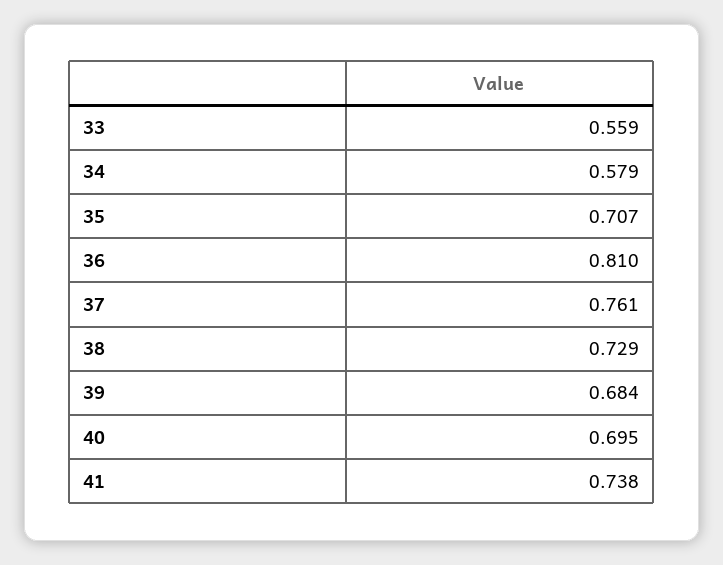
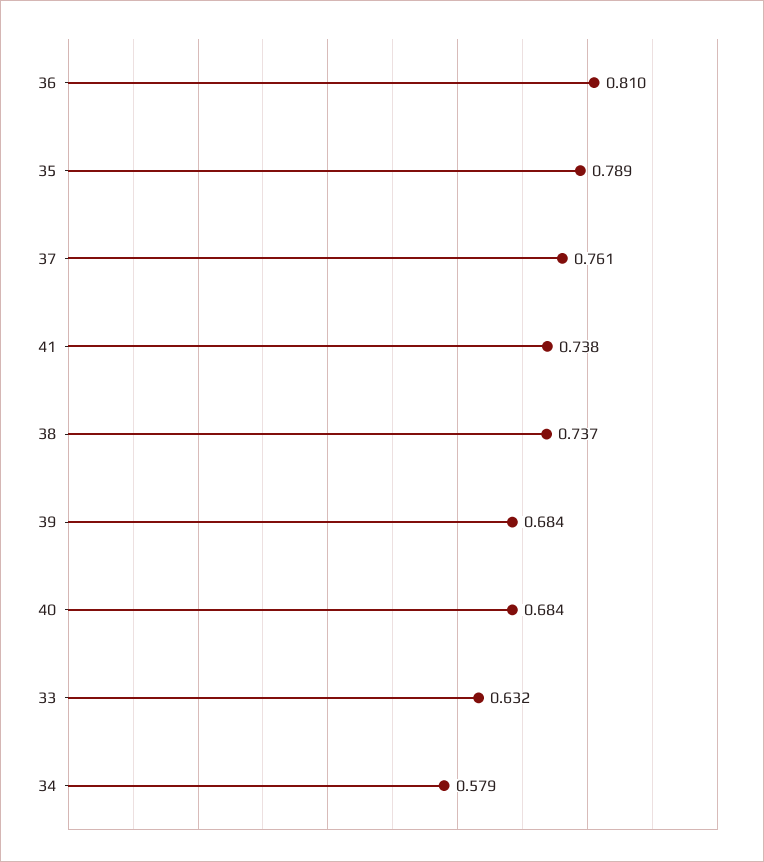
  {
-   "33": 0.559,
+   "33": 0.632,
    "34": 0.579,
-   "35": 0.707,
+   "35": 0.789,
    "36": 0.81,
    "37": 0.761,
-   "38": 0.729,
+   "38": 0.737,
    "39": 0.684,
-   "40": 0.695,
+   "40": 0.684,
    "41": 0.738
  }

